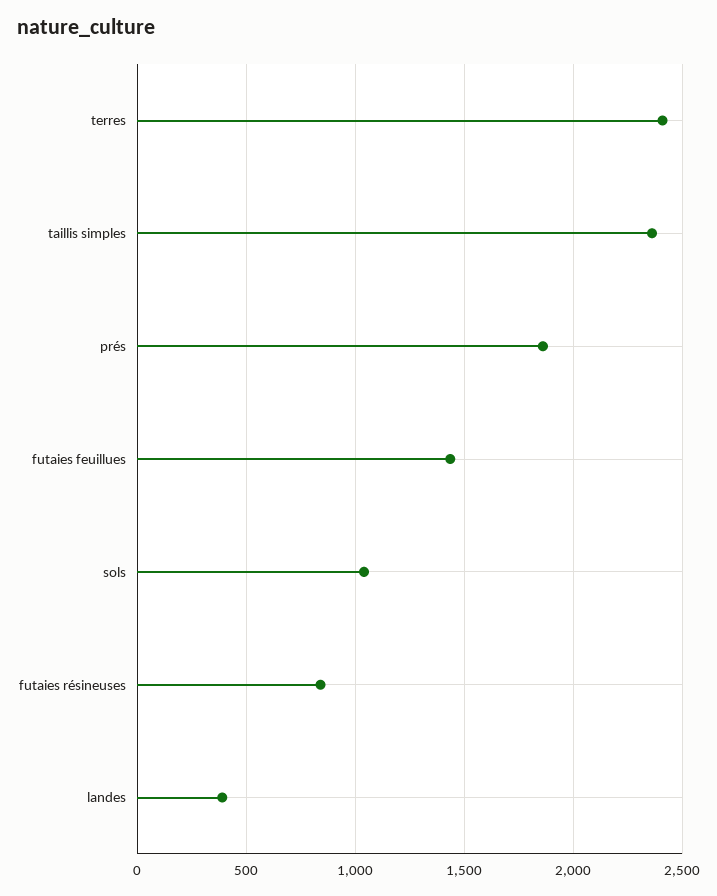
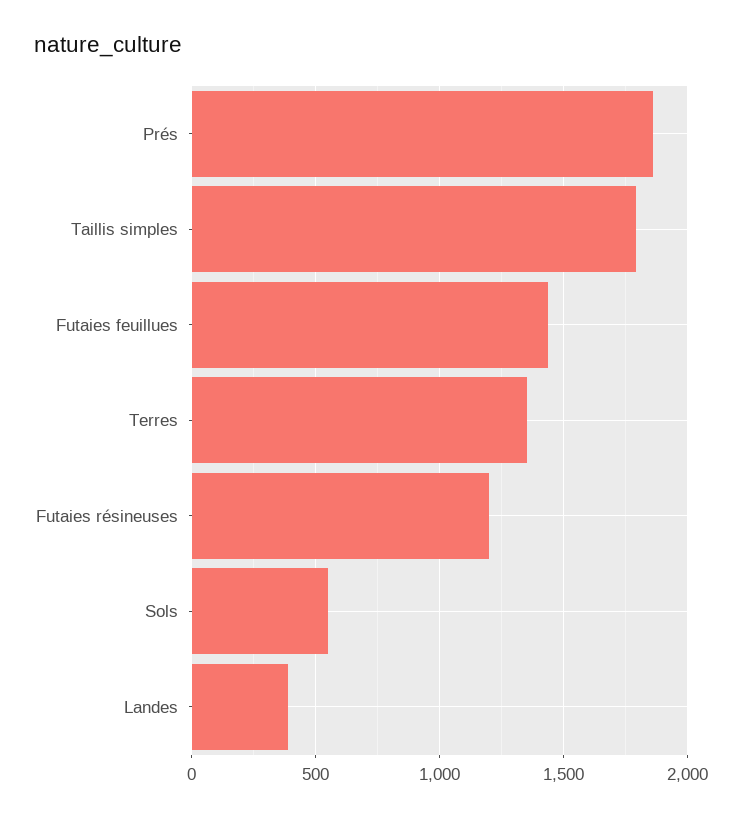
  {
-   "terres": 2400,
+   "terres": 1350,
-   "taillis simples": 2350,
+   "taillis simples": 1800,
    "prés": 1850,
    "futaies feuillues": 1450,
-   "sols": 1050,
+   "sols": 550,
-   "futaies résineuses": 850,
+   "futaies résineuses": 1200,
    "landes": 400
  }

